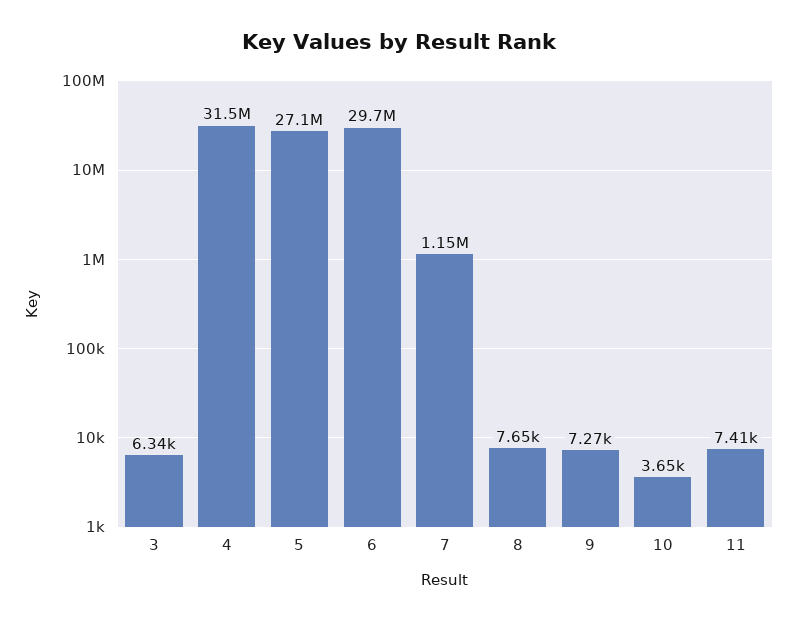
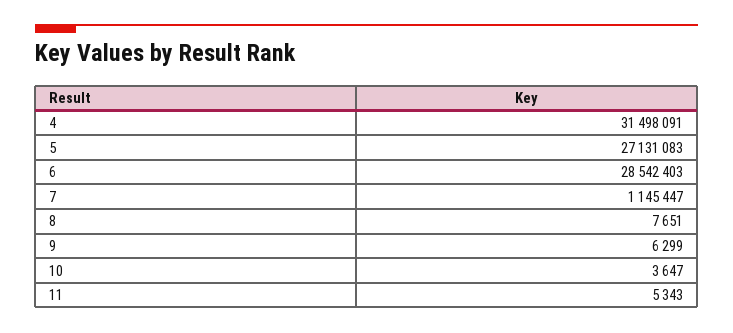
  {
-   "3": 6340,
    "4": 31498091,
    "5": 27131083,
-   "6": 29700000,
+   "6": 28542403,
    "7": 1145447,
    "8": 7651,
-   "9": 7270,
+   "9": 6299,
    "10": 3647,
-   "11": 7410
+   "11": 5343
  }

